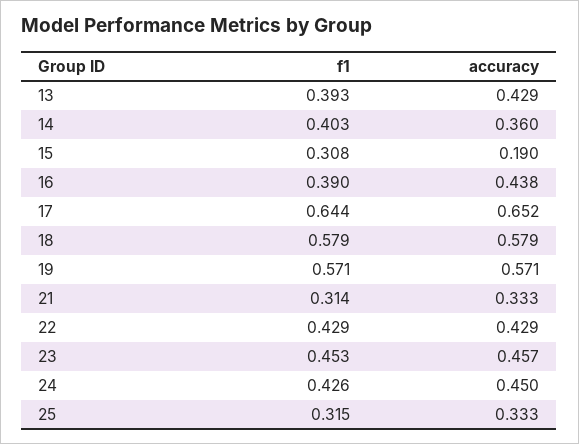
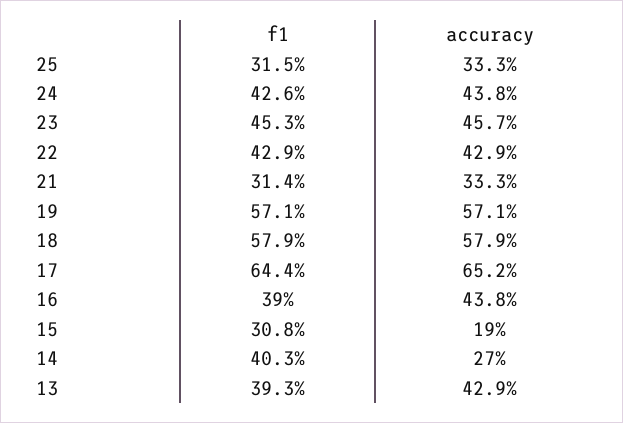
  {
    "f1": {
      "13": 0.393,
      "14": 0.403,
      "15": 0.308,
      "16": 0.39,
      "17": 0.644,
      "18": 0.579,
      "19": 0.571,
      "21": 0.314,
      "22": 0.429,
      "23": 0.453,
      "24": 0.426,
      "25": 0.315
    },
    "accuracy": {
      "13": 0.429,
-     "14": 0.36,
+     "14": 0.27,
      "15": 0.19,
      "16": 0.438,
      "17": 0.652,
      "18": 0.579,
      "19": 0.571,
      "21": 0.333,
      "22": 0.429,
      "23": 0.457,
-     "24": 0.45,
+     "24": 0.438,
      "25": 0.333
    }
  }

